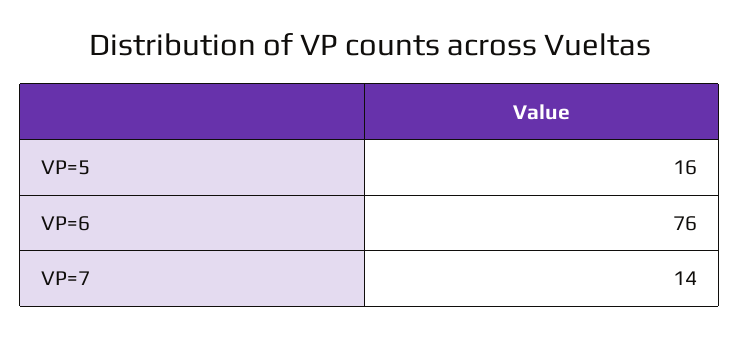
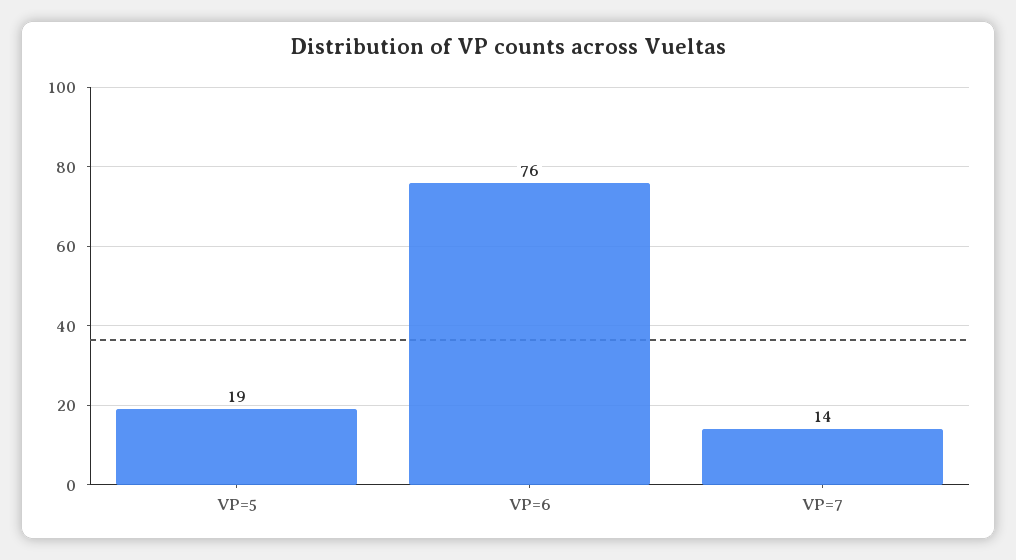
  {
-   "VP=5": 16,
+   "VP=5": 19,
    "VP=6": 76,
    "VP=7": 14
  }

